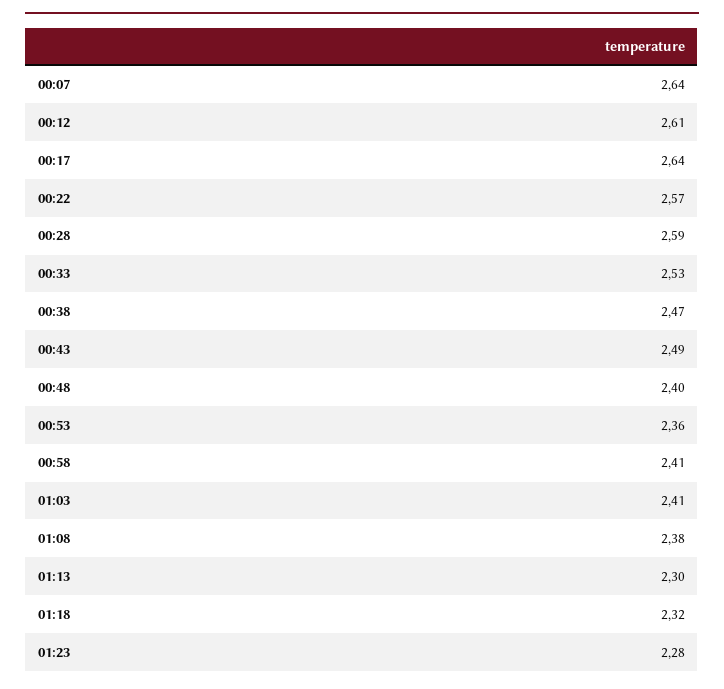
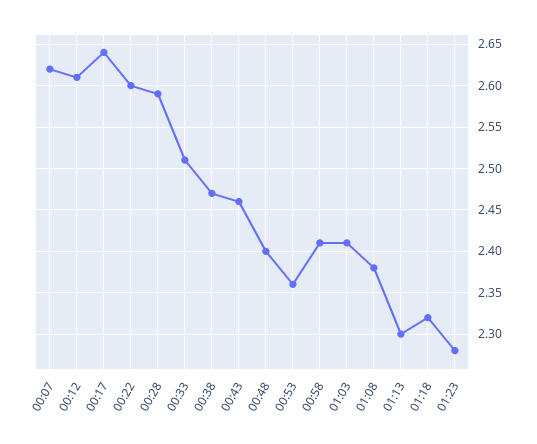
  {
-   "00:07": 2.64,
+   "00:07": 2.62,
    "00:12": 2.61,
    "00:17": 2.64,
-   "00:22": 2.57,
+   "00:22": 2.6,
    "00:28": 2.59,
-   "00:33": 2.53,
+   "00:33": 2.51,
    "00:38": 2.47,
-   "00:43": 2.49,
+   "00:43": 2.46,
    "00:48": 2.4,
    "00:53": 2.36,
    "00:58": 2.41,
    "01:03": 2.41,
    "01:08": 2.38,
    "01:13": 2.3,
    "01:18": 2.32,
    "01:23": 2.28
  }

